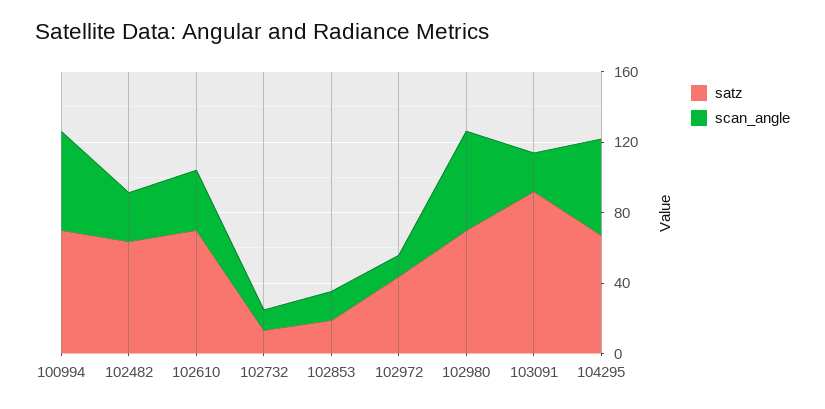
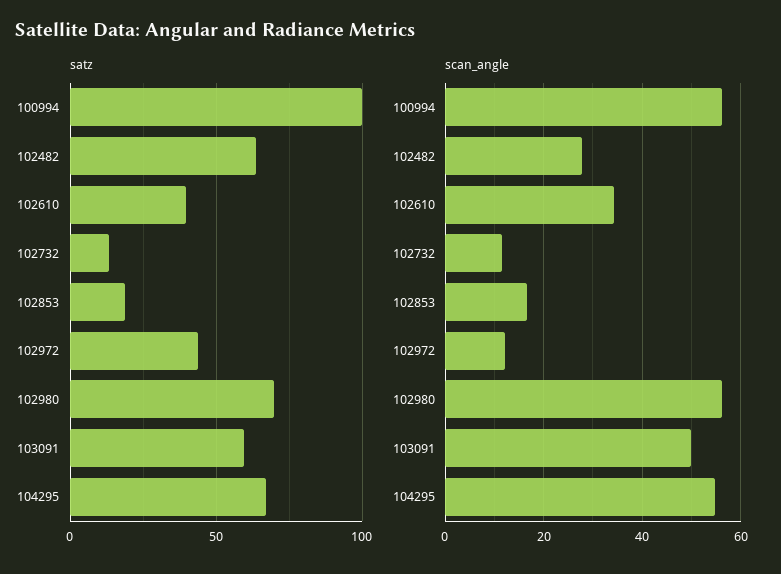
  {
    "satz": {
-     "100994": 70,
+     "100994": 100,
      "102482": 65,
-     "102610": 70,
+     "102610": 40,
      "102732": 15,
      "102853": 20,
      "102972": 45,
      "102980": 70,
-     "103091": 90,
+     "103091": 60,
      "104295": 65
    },
    "scan_angle": {
      "100994": 56,
      "102482": 28,
      "102610": 34,
      "102732": 12,
      "102853": 16,
      "102972": 12,
      "102980": 56,
-     "103091": 20,
+     "103091": 50,
      "104295": 54
    }
  }

